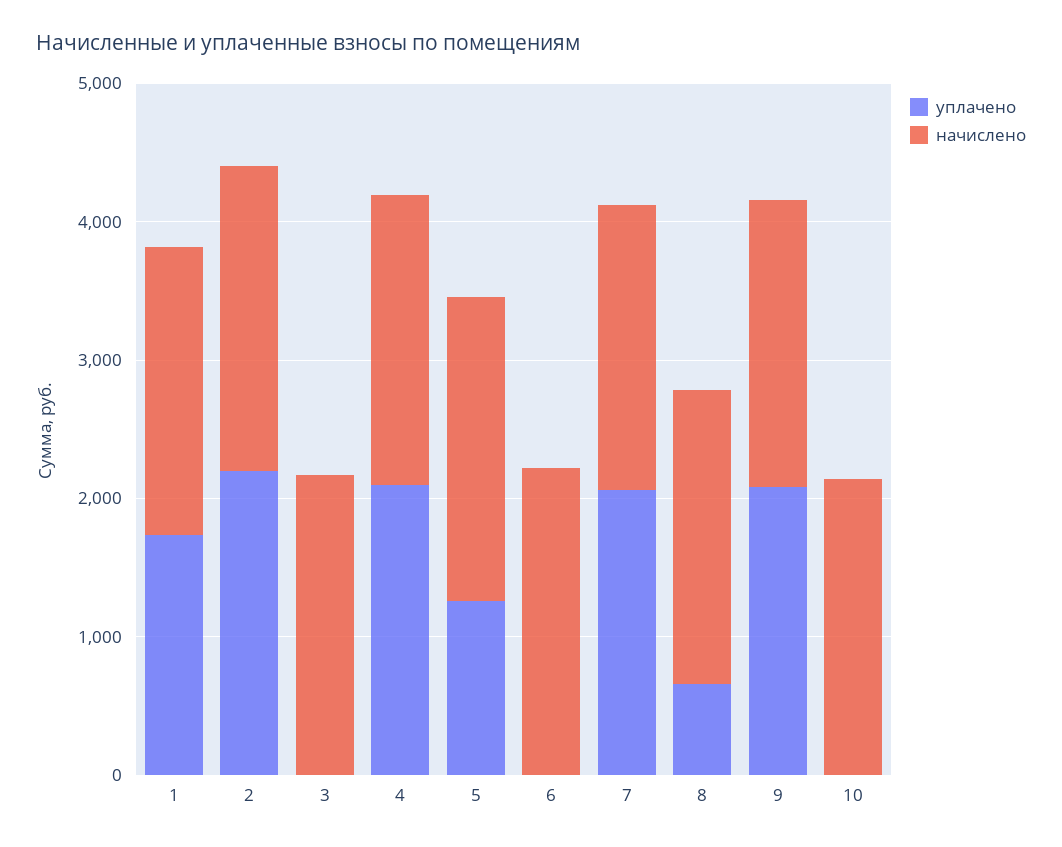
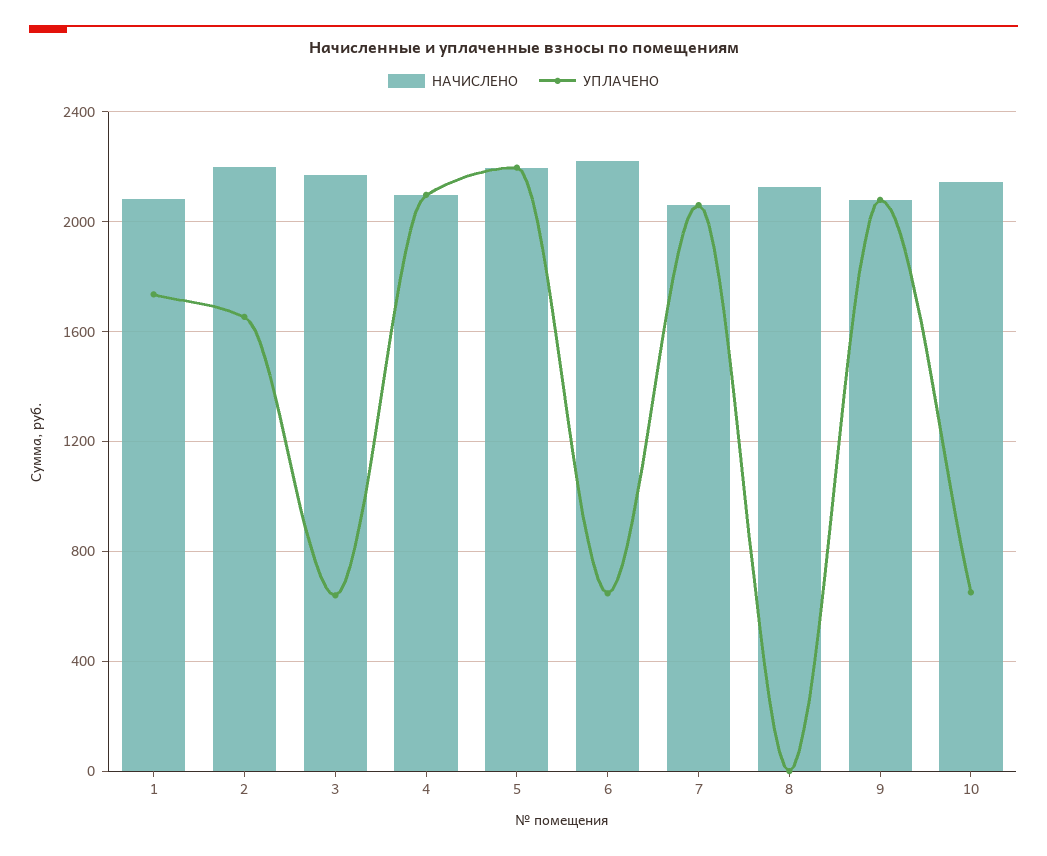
  {
    "уплачено": {
      "1": 1750,
-     "2": 2200,
+     "2": 1650,
-     "3": 0,
+     "3": 650,
      "4": 2100,
-     "5": 1200,
+     "5": 2200,
-     "6": 0,
+     "6": 650,
      "7": 2050,
-     "8": 600,
+     "8": 0,
      "9": 2100,
-     "10": 0
+     "10": 650
    },
    "начислено": {
      "1": 2100,
      "2": 2200,
      "3": 2150,
      "4": 2100,
      "5": 2200,
      "6": 2200,
      "7": 2050,
      "8": 2150,
      "9": 2100,
      "10": 2150
    }
  }

